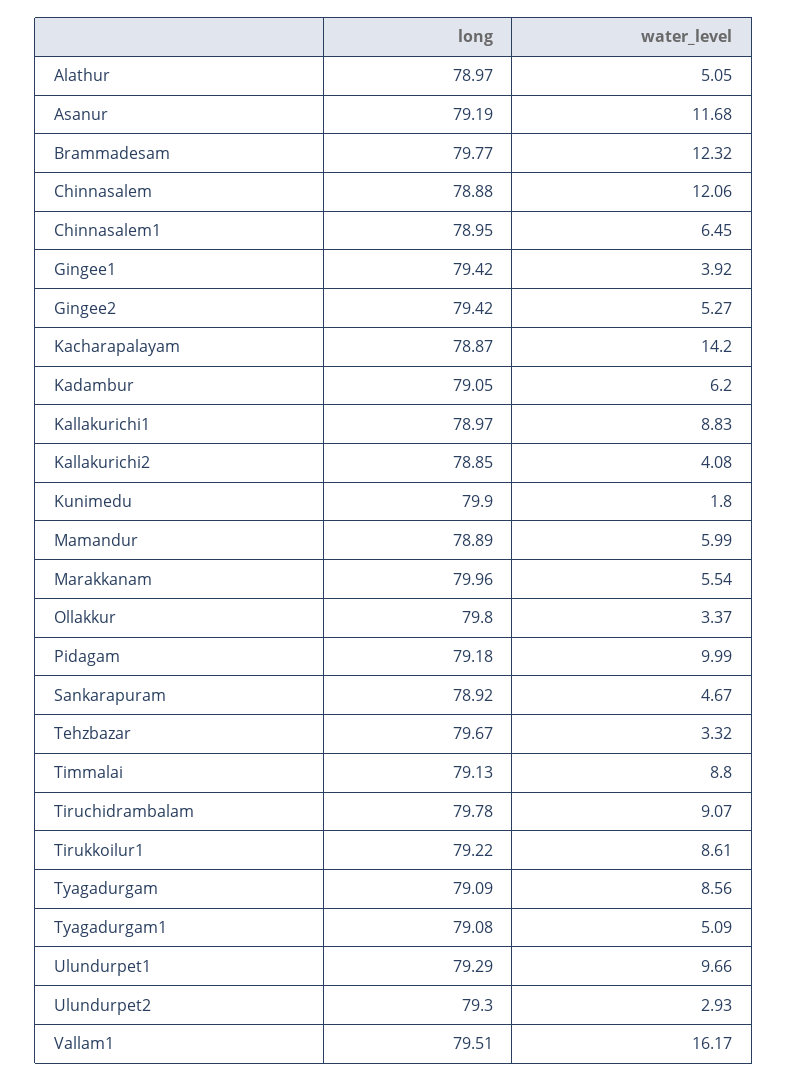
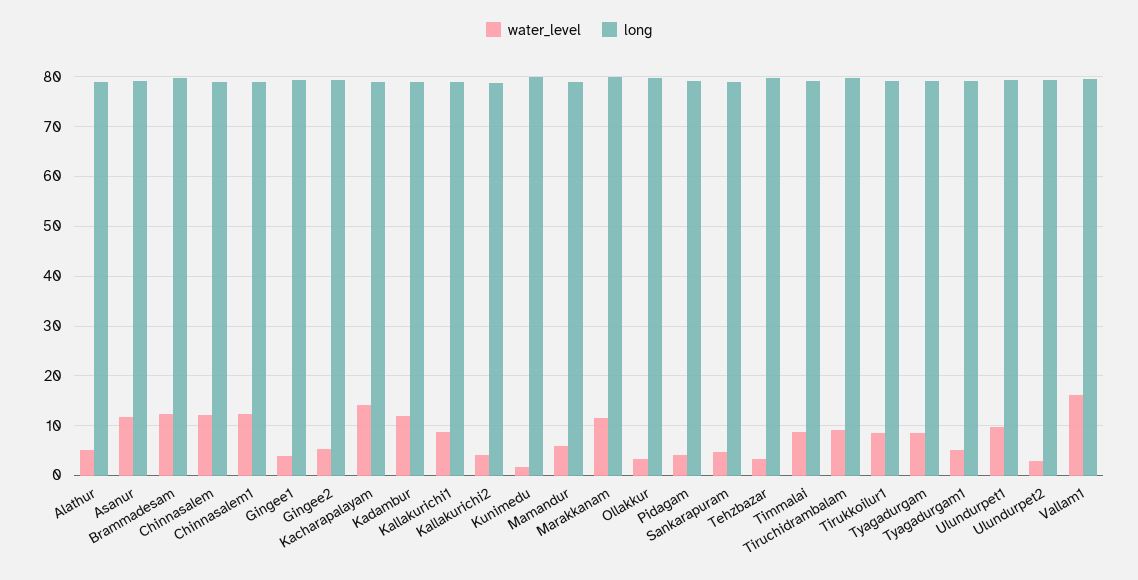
  {
    "long": {
      "Alathur": 78.97,
      "Asanur": 79.19,
      "Brammadesam": 79.77,
      "Chinnasalem": 78.88,
      "Chinnasalem1": 78.95,
      "Gingee1": 79.42,
      "Gingee2": 79.42,
      "Kacharapalayam": 78.87,
      "Kadambur": 79.05,
      "Kallakurichi1": 78.97,
      "Kallakurichi2": 78.85,
      "Kunimedu": 79.9,
      "Mamandur": 78.89,
      "Marakkanam": 79.96,
      "Ollakkur": 79.8,
      "Pidagam": 79.18,
      "Sankarapuram": 78.92,
      "Tehzbazar": 79.67,
      "Timmalai": 79.13,
      "Tiruchidrambalam": 79.78,
      "Tirukkoilur1": 79.22,
      "Tyagadurgam": 79.09,
      "Tyagadurgam1": 79.08,
      "Ulundurpet1": 79.29,
      "Ulundurpet2": 79.3,
      "Vallam1": 79.51
    },
    "water_level": {
      "Alathur": 5.05,
      "Asanur": 11.68,
      "Brammadesam": 12.32,
      "Chinnasalem": 12.06,
-     "Chinnasalem1": 6.45,
+     "Chinnasalem1": 12,
      "Gingee1": 3.92,
      "Gingee2": 5.27,
      "Kacharapalayam": 14.2,
-     "Kadambur": 6.2,
+     "Kadambur": 12,
      "Kallakurichi1": 8.83,
      "Kallakurichi2": 4.08,
      "Kunimedu": 1.8,
      "Mamandur": 5.99,
-     "Marakkanam": 5.54,
+     "Marakkanam": 12,
      "Ollakkur": 3.37,
-     "Pidagam": 9.99,
+     "Pidagam": 4,
      "Sankarapuram": 4.67,
      "Tehzbazar": 3.32,
      "Timmalai": 8.8,
      "Tiruchidrambalam": 9.07,
      "Tirukkoilur1": 8.61,
      "Tyagadurgam": 8.56,
      "Tyagadurgam1": 5.09,
      "Ulundurpet1": 9.66,
      "Ulundurpet2": 2.93,
      "Vallam1": 16.17
    }
  }

